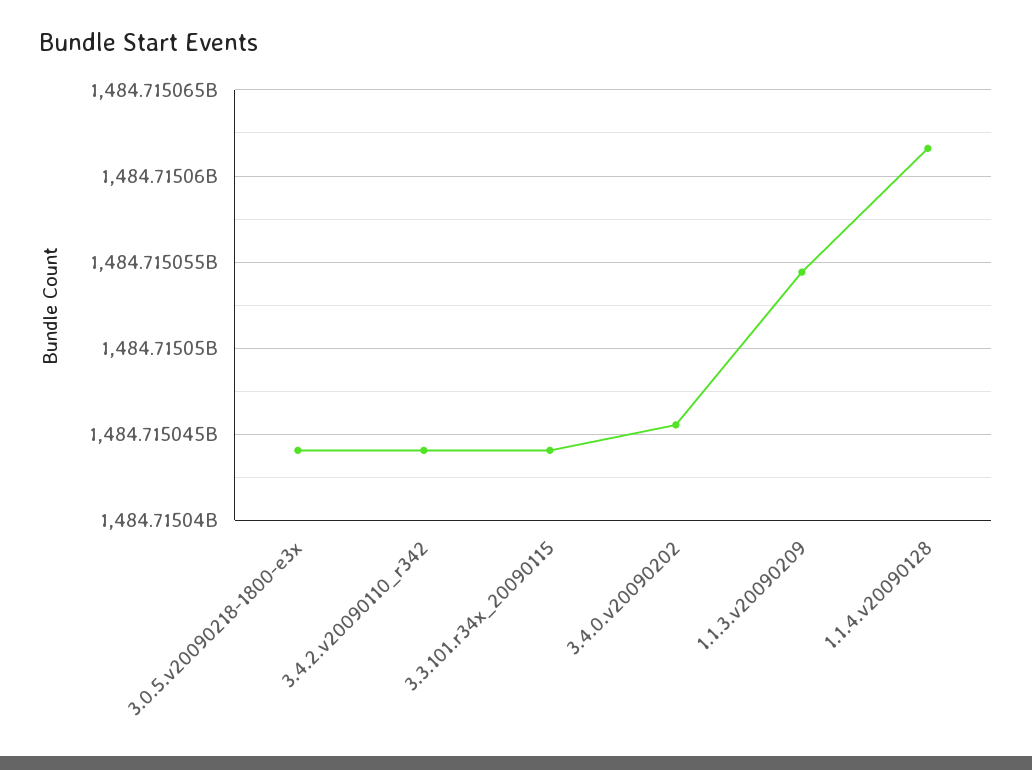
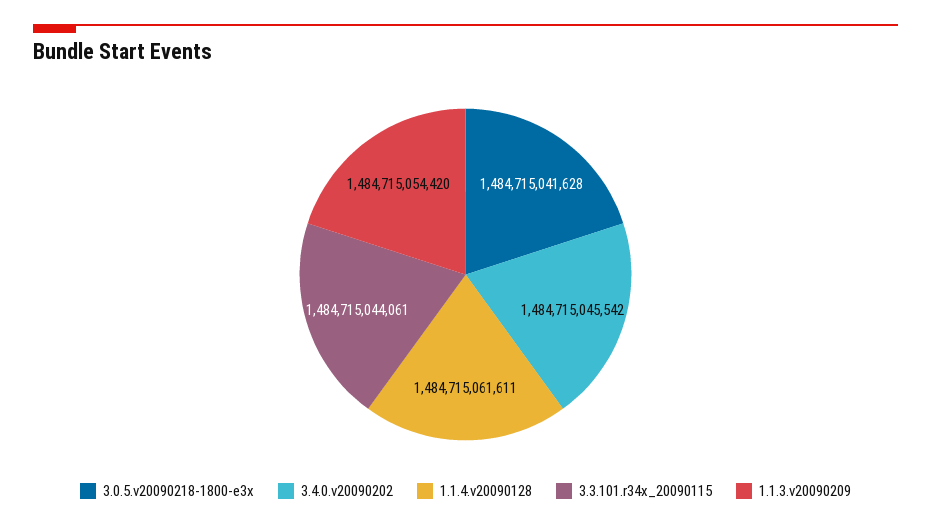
  {
-   "3.0.5.v20090218-1800-e3x": 1484715044000,
+   "3.0.5.v20090218-1800-e3x": 1484715041628,
-   "3.4.2.v20090110_r342": 1484715044000,
    "3.3.101.r34x_20090115": 1484715044061,
    "3.4.0.v20090202": 1484715045542,
    "1.1.3.v20090209": 1484715054420,
    "1.1.4.v20090128": 1484715061611
  }

